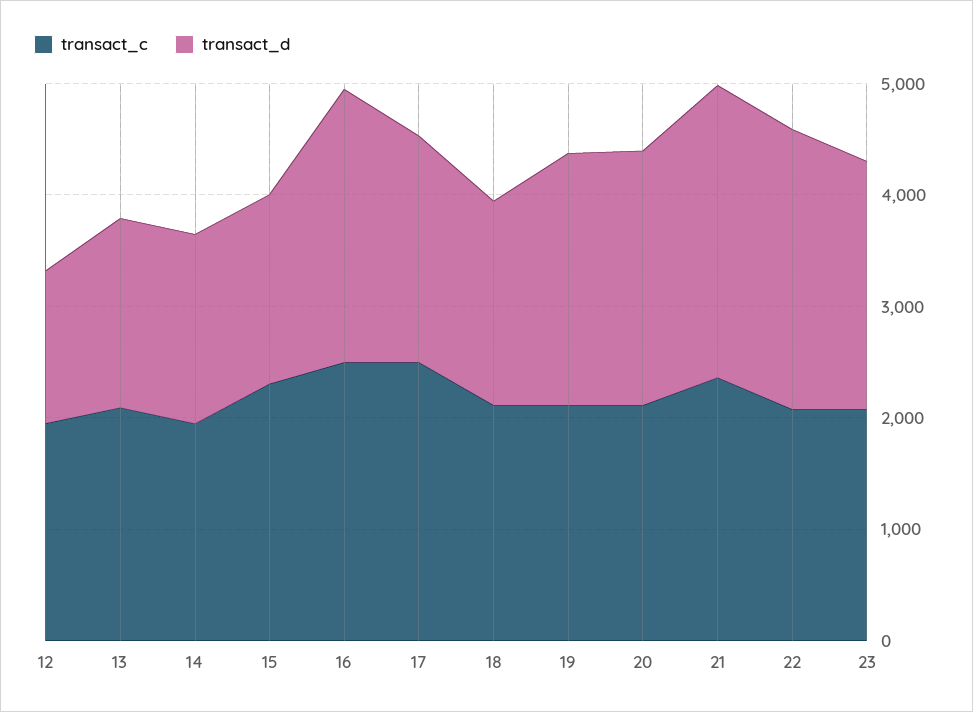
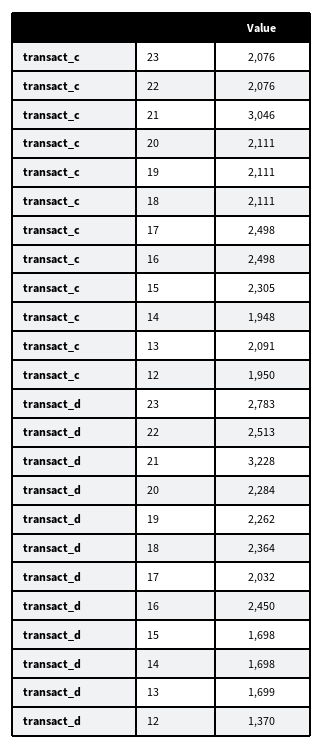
  {
    "transact_c": {
      "12": 1950,
      "13": 2091,
      "14": 1948,
      "15": 2305,
      "16": 2498,
      "17": 2498,
      "18": 2111,
      "19": 2111,
      "20": 2111,
-     "21": 2400,
+     "21": 3046,
      "22": 2076,
      "23": 2076
    },
    "transact_d": {
      "12": 1370,
      "13": 1699,
      "14": 1698,
      "15": 1698,
      "16": 2450,
      "17": 2032,
-     "18": 1800,
+     "18": 2364,
      "19": 2262,
      "20": 2284,
-     "21": 2600,
+     "21": 3228,
      "22": 2513,
-     "23": 2200
+     "23": 2783
    }
  }

